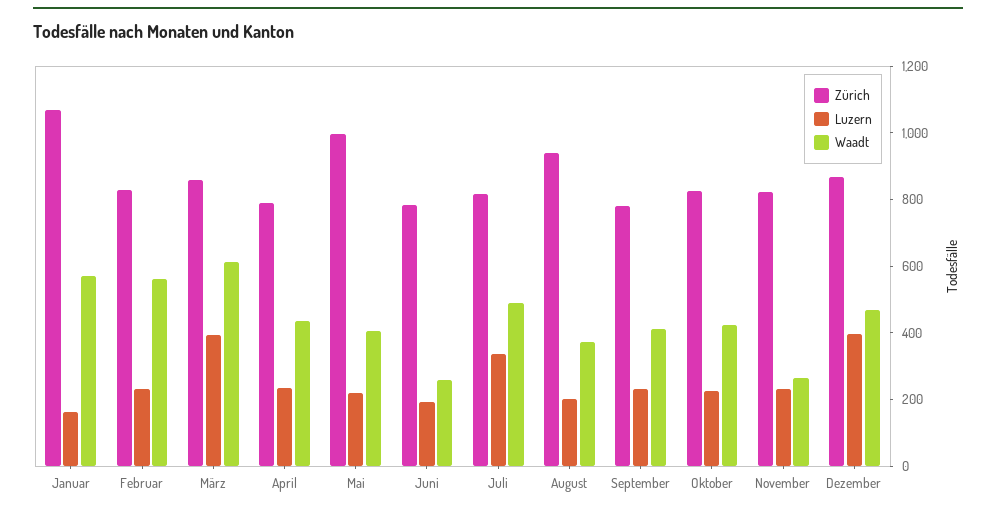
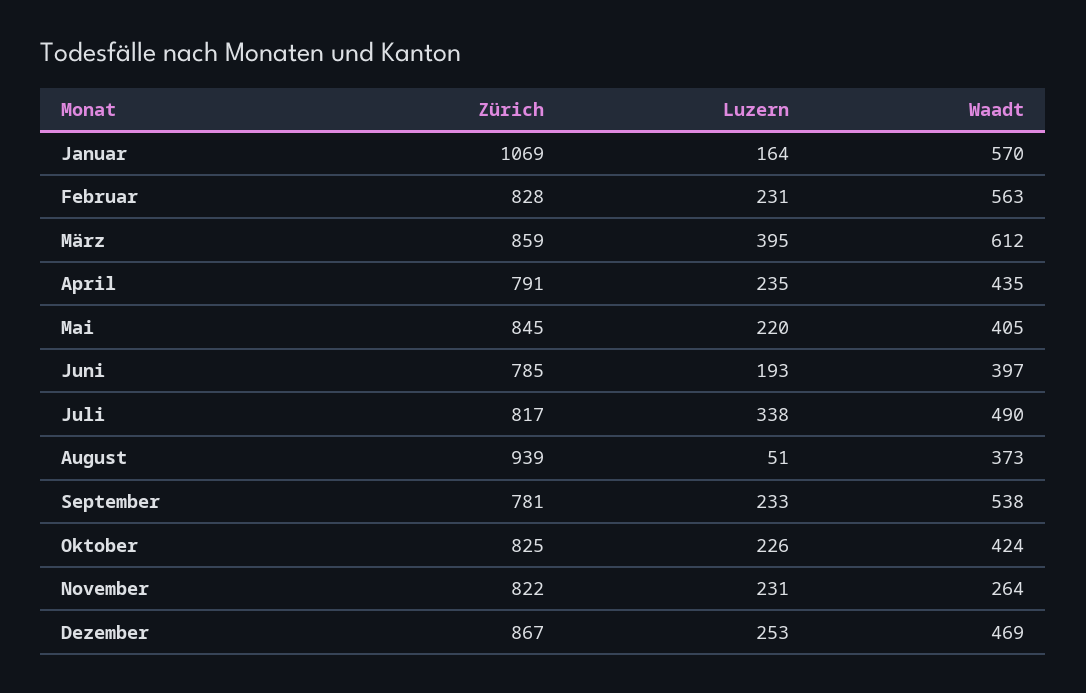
  {
    "Zürich": {
      "Januar": 1069,
      "Februar": 828,
      "März": 859,
      "April": 791,
-     "Mai": 1000,
+     "Mai": 845,
      "Juni": 785,
      "Juli": 817,
      "August": 939,
      "September": 781,
      "Oktober": 825,
      "November": 822,
      "Dezember": 867
    },
    "Luzern": {
      "Januar": 164,
      "Februar": 231,
      "März": 395,
      "April": 235,
      "Mai": 220,
      "Juni": 193,
      "Juli": 338,
-     "August": 200,
+     "August": 51,
      "September": 233,
      "Oktober": 226,
      "November": 231,
-     "Dezember": 400
+     "Dezember": 253
    },
    "Waadt": {
      "Januar": 570,
      "Februar": 563,
      "März": 612,
      "April": 435,
      "Mai": 405,
-     "Juni": 250,
+     "Juni": 397,
      "Juli": 490,
      "August": 373,
-     "September": 400,
+     "September": 538,
      "Oktober": 424,
      "November": 264,
      "Dezember": 469
    }
  }

